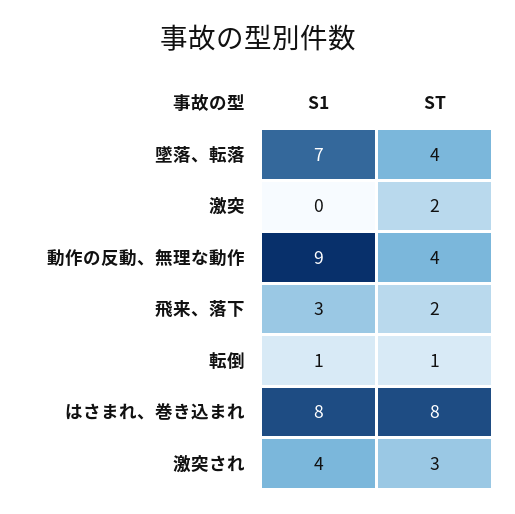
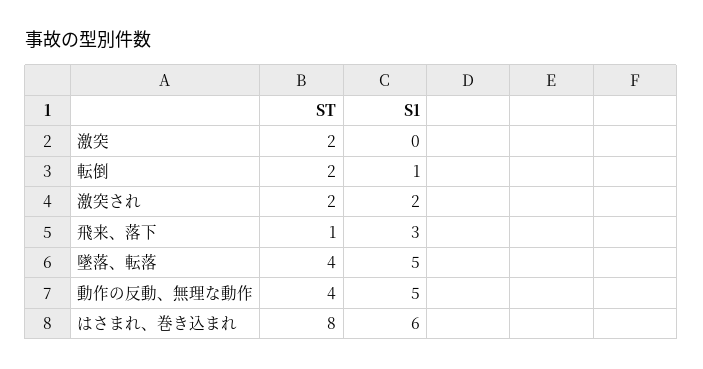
  {
    "S1": {
-     "墜落、転落": 7,
+     "墜落、転落": 5,
      "激突": 0,
-     "動作の反動、無理な動作": 9,
+     "動作の反動、無理な動作": 5,
      "飛来、落下": 3,
      "転倒": 1,
-     "はさまれ、巻き込まれ": 8,
+     "はさまれ、巻き込まれ": 6,
-     "激突され": 4
+     "激突され": 2
    },
    "ST": {
      "墜落、転落": 4,
      "激突": 2,
      "動作の反動、無理な動作": 4,
-     "飛来、落下": 2,
+     "飛来、落下": 1,
-     "転倒": 1,
+     "転倒": 2,
      "はさまれ、巻き込まれ": 8,
-     "激突され": 3
+     "激突され": 2
    }
  }

